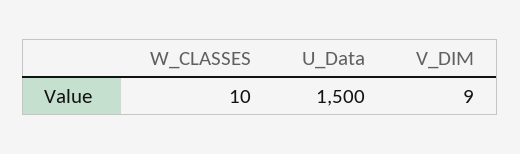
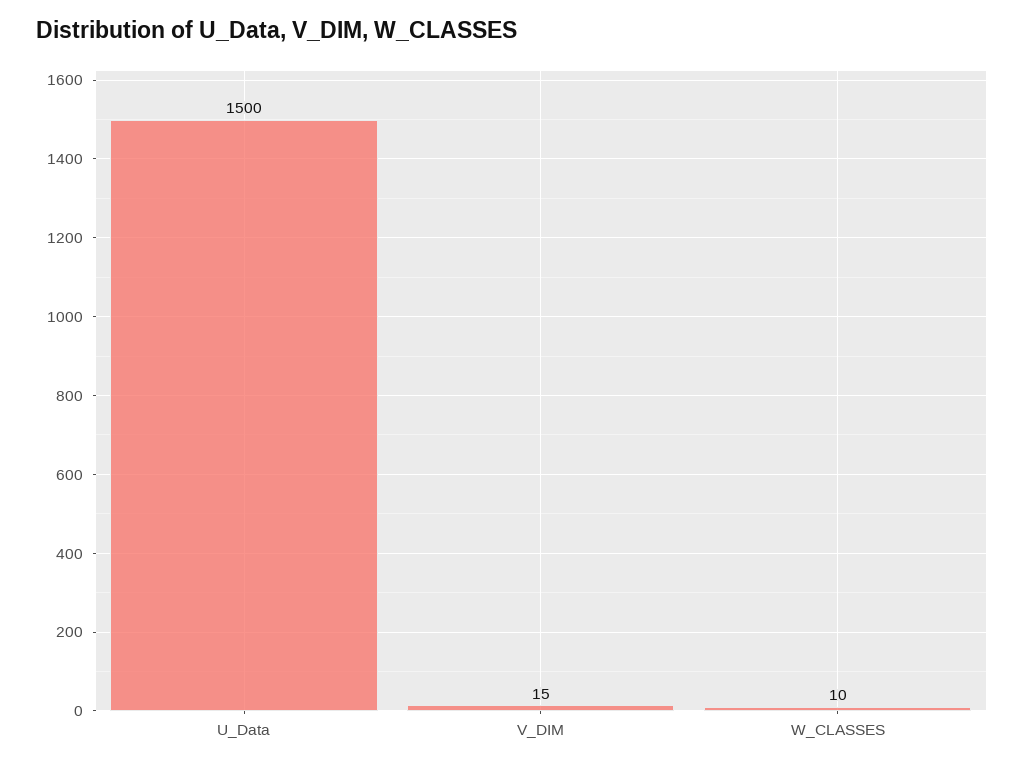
  {
    "W_CLASSES": 10,
    "U_Data": 1500,
-   "V_DIM": 9
+   "V_DIM": 15
  }

